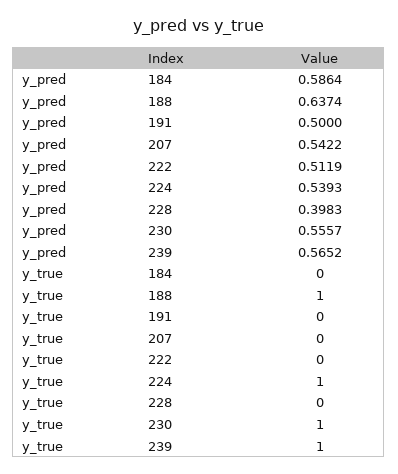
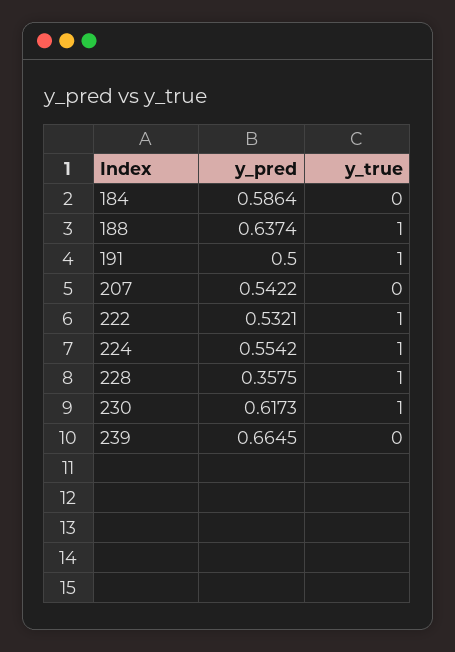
  {
    "y_pred": {
      "184": 0.5864,
      "188": 0.6374,
      "191": 0.5,
      "207": 0.5422,
-     "222": 0.5119,
+     "222": 0.5321,
-     "224": 0.5393,
+     "224": 0.5542,
-     "228": 0.3983,
+     "228": 0.3575,
-     "230": 0.5557,
+     "230": 0.6173,
-     "239": 0.5652
+     "239": 0.6645
    },
    "y_true": {
      "184": 0,
      "188": 1,
-     "191": 0,
+     "191": 1,
      "207": 0,
-     "222": 0,
+     "222": 1,
      "224": 1,
-     "228": 0,
+     "228": 1,
      "230": 1,
-     "239": 1
+     "239": 0
    }
  }

